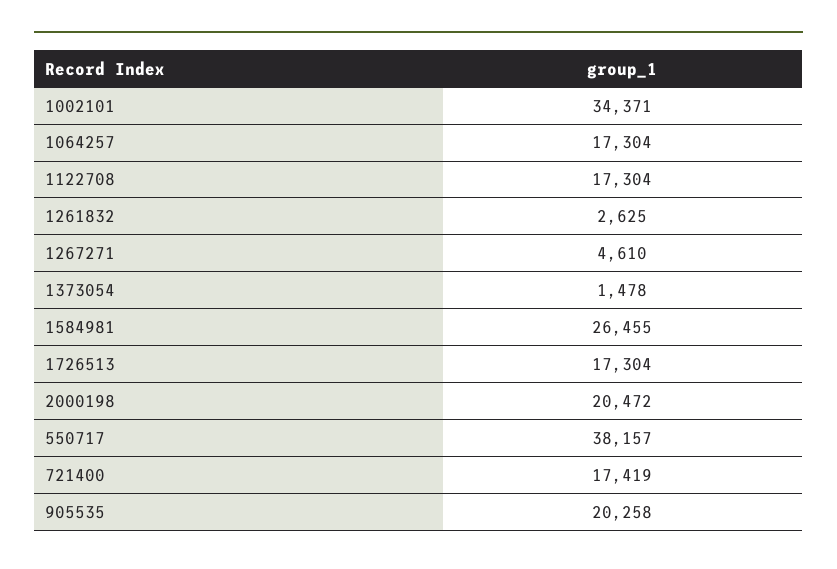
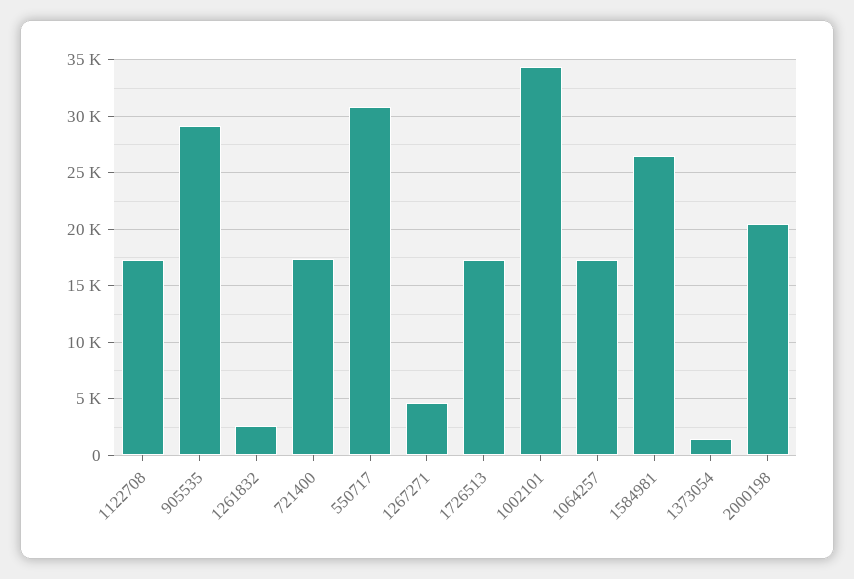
  {
    "1002101": 34371,
    "1064257": 17304,
    "1122708": 17304,
    "1261832": 2625,
    "1267271": 4610,
    "1373054": 1478,
    "1584981": 26455,
    "1726513": 17304,
    "2000198": 20472,
-   "550717": 38157,
+   "550717": 31000,
    "721400": 17419,
-   "905535": 20258
+   "905535": 29000
  }

